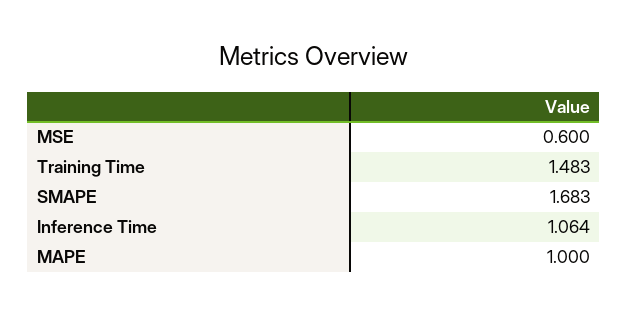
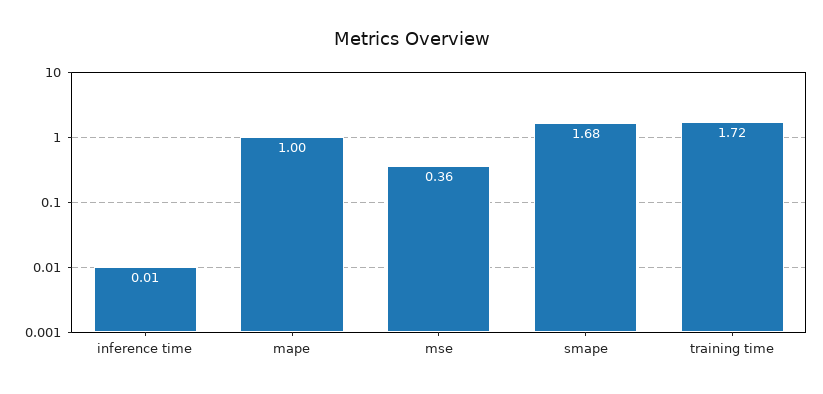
  {
-   "MSE": 0.6,
+   "MSE": 0.36,
-   "Training Time": 1.483,
+   "Training Time": 1.72,
    "SMAPE": 1.683,
-   "Inference Time": 1.064,
+   "Inference Time": 0.01,
    "MAPE": 1
  }

